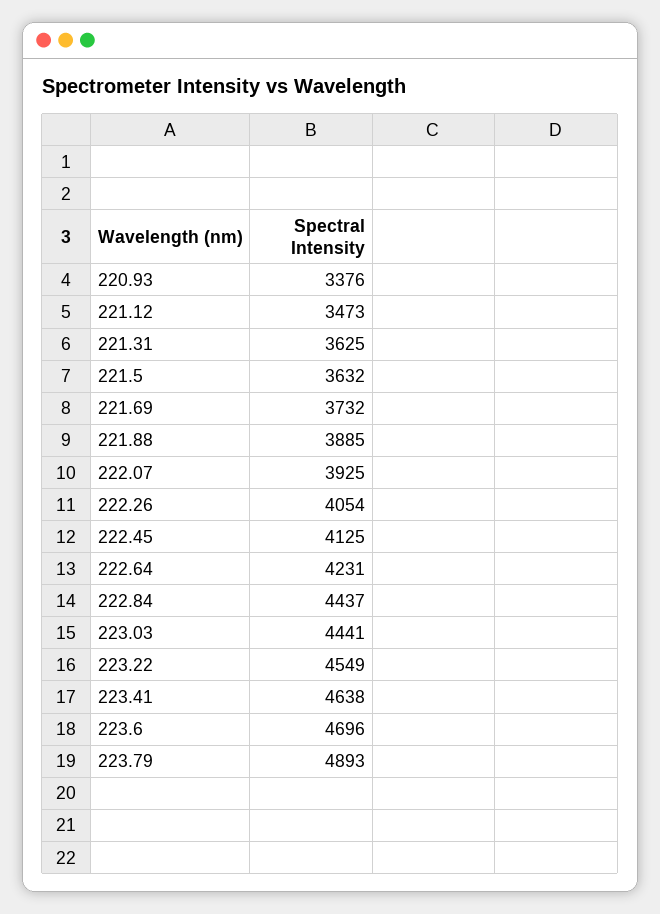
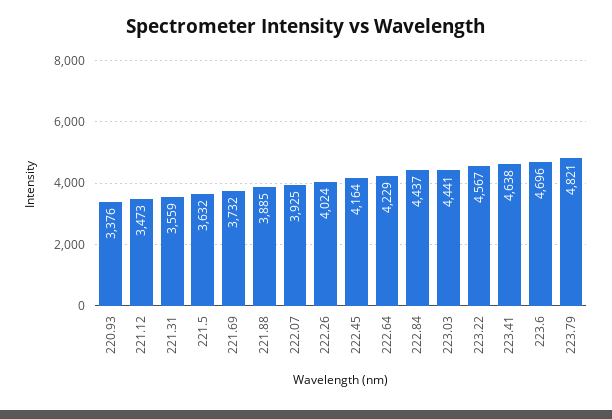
  {
    "220.93": 3376,
    "221.12": 3473,
-   "221.31": 3625,
+   "221.31": 3559,
    "221.5": 3632,
    "221.69": 3732,
    "221.88": 3885,
    "222.07": 3925,
-   "222.26": 4054,
+   "222.26": 4024,
-   "222.45": 4125,
+   "222.45": 4164,
-   "222.64": 4231,
+   "222.64": 4229,
    "222.84": 4437,
    "223.03": 4441,
-   "223.22": 4549,
+   "223.22": 4567,
    "223.41": 4638,
    "223.6": 4696,
-   "223.79": 4893
+   "223.79": 4821
  }

